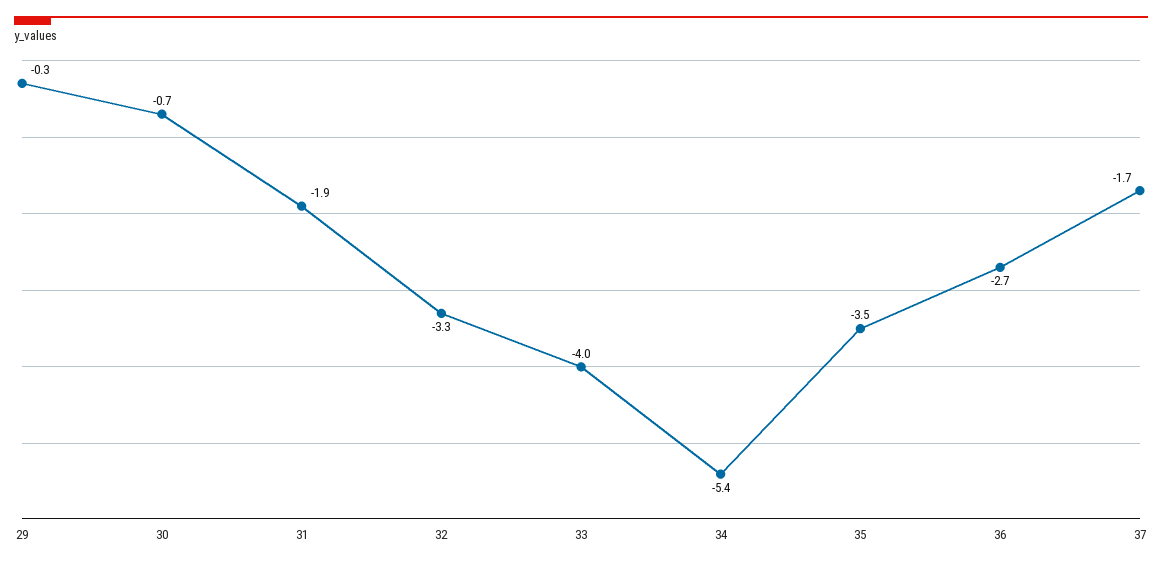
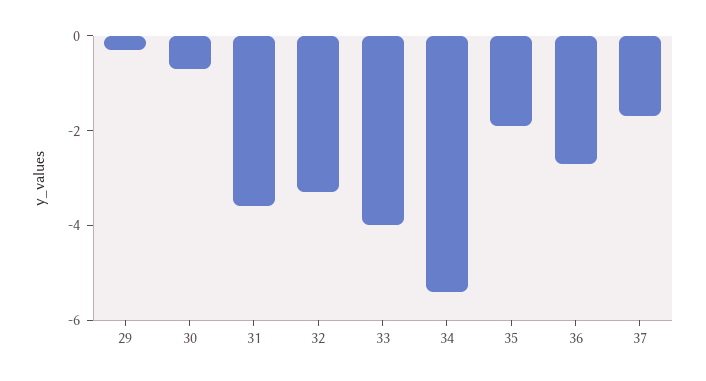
  {
    "29": -0.3,
    "30": -0.7,
-   "31": -1.9,
+   "31": -3.5,
    "32": -3.3,
    "33": -4,
    "34": -5.4,
-   "35": -3.5,
+   "35": -2,
    "36": -2.7,
    "37": -1.7
  }

